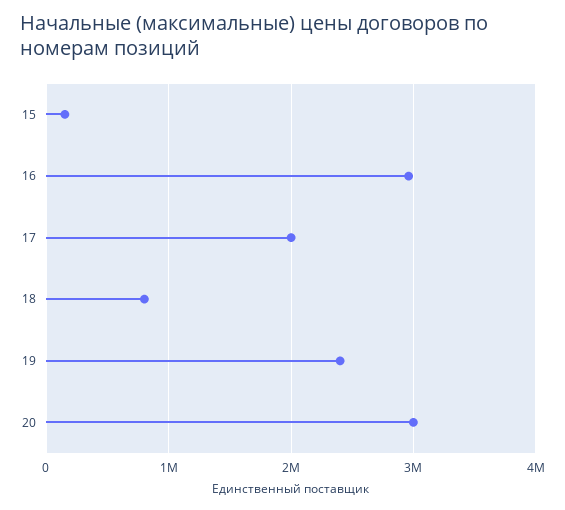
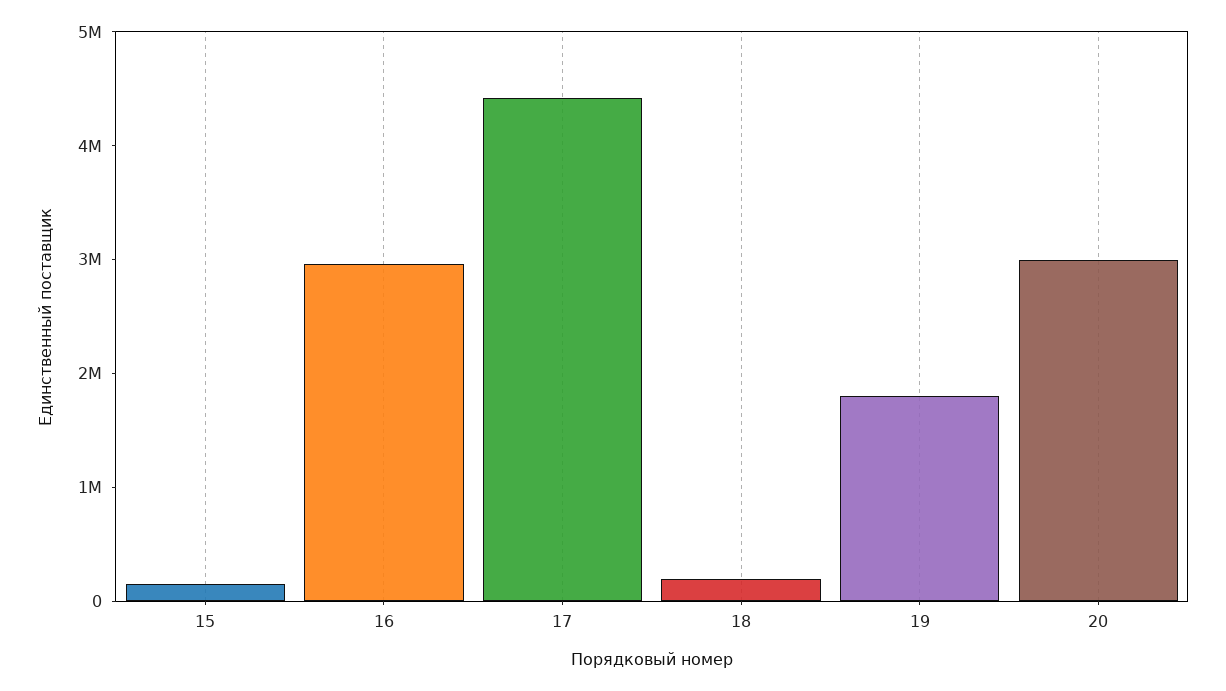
  {
    "15": 200000,
    "16": 3000000,
-   "17": 2000000,
+   "17": 4400000,
-   "18": 800000,
+   "18": 200000,
-   "19": 2400000,
+   "19": 1800000,
    "20": 3000000
  }

